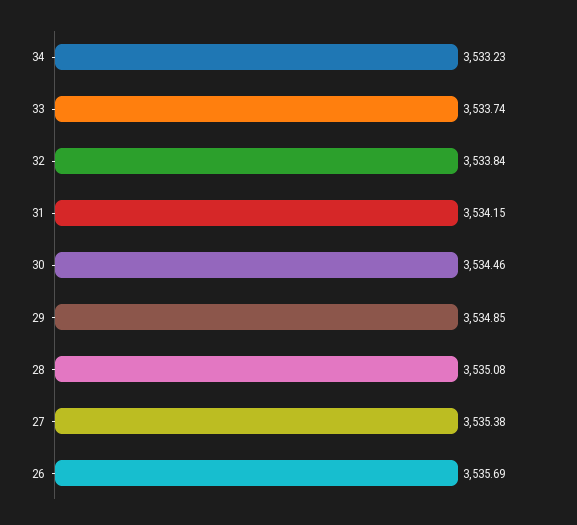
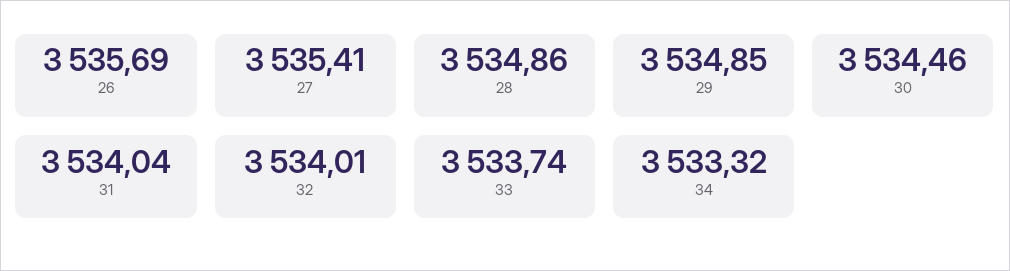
  {
-   "34": 3533.23,
+   "34": 3533.32,
    "33": 3533.74,
-   "32": 3533.84,
+   "32": 3534.01,
-   "31": 3534.15,
+   "31": 3534.04,
    "30": 3534.46,
    "29": 3534.85,
-   "28": 3535.08,
+   "28": 3534.86,
-   "27": 3535.38,
+   "27": 3535.41,
    "26": 3535.69
  }

